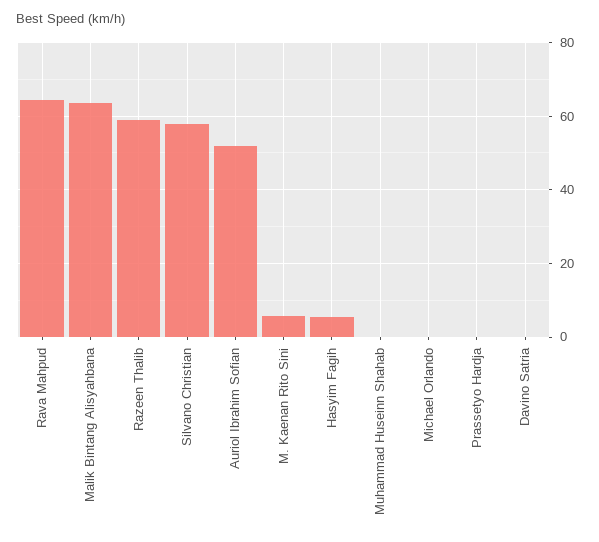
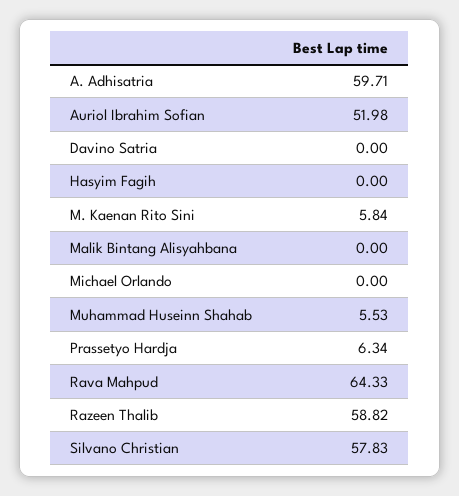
  {
    "Rava Mahpud": 64.33,
-   "Malik Bintang Alisyahbana": 64,
+   "Malik Bintang Alisyahbana": 0,
    "Razeen Thalib": 58.82,
    "Silvano Christian": 57.83,
    "Auriol Ibrahim Sofian": 51.98,
    "M. Kaenan Rito Sini": 5.84,
-   "Hasyim Fagih": 6,
+   "Hasyim Fagih": 0,
-   "Muhammad Huseinn Shahab": 0,
+   "Muhammad Huseinn Shahab": 5.53,
    "Michael Orlando": 0,
-   "Prassetyo Hardja": 0,
+   "Prassetyo Hardja": 6.34,
-   "Davino Satria": 0
+   "Davino Satria": 0,
+   "A. Adhisatria": 59.71
  }

